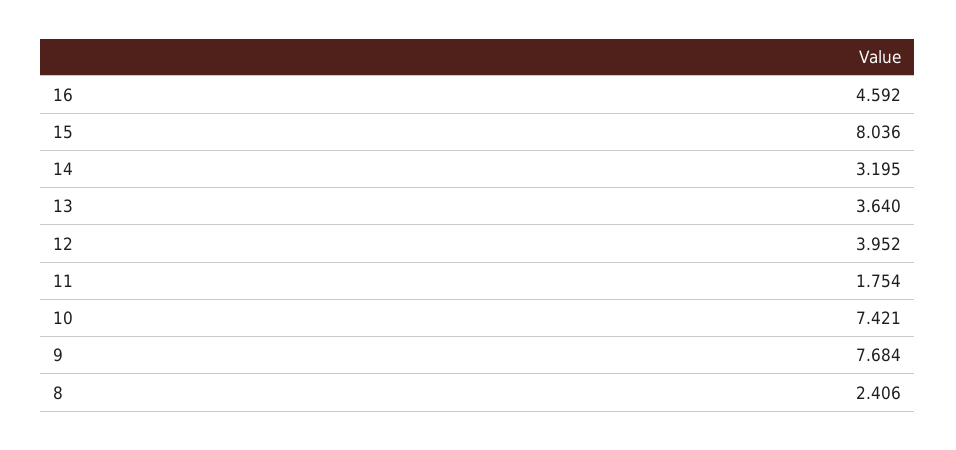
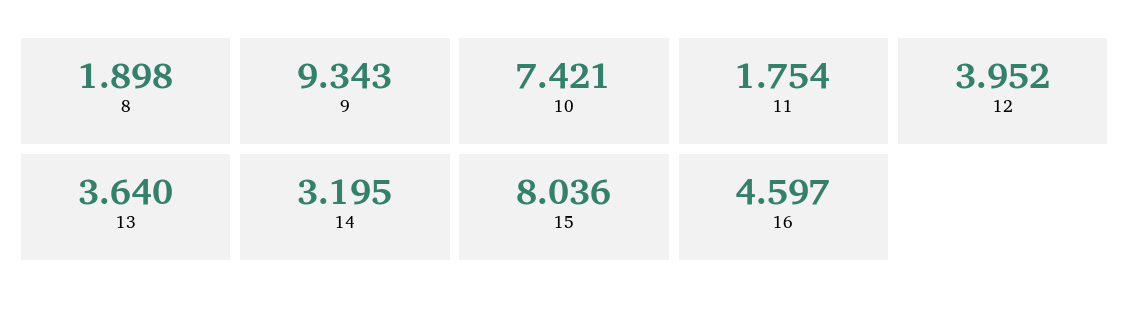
  {
-   "16": 4.592,
+   "16": 4.597,
    "15": 8.036,
    "14": 3.195,
    "13": 3.64,
    "12": 3.952,
    "11": 1.754,
    "10": 7.421,
-   "9": 7.684,
+   "9": 9.343,
-   "8": 2.406
+   "8": 1.898
  }

